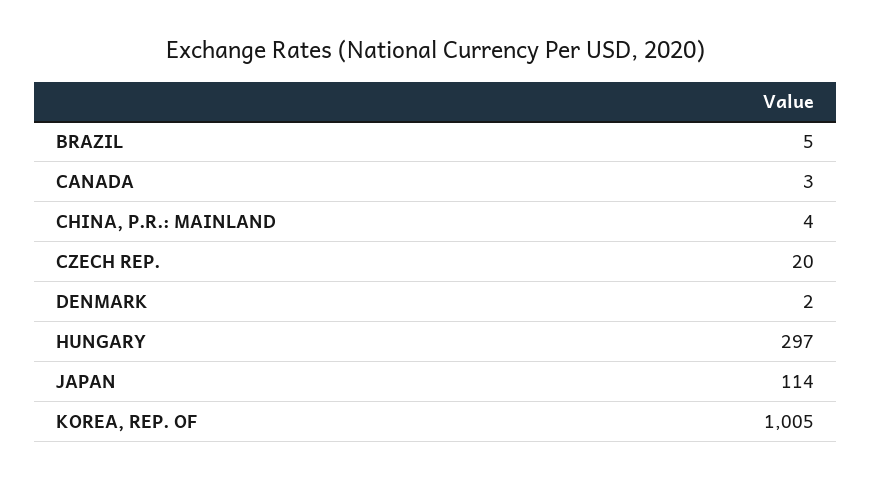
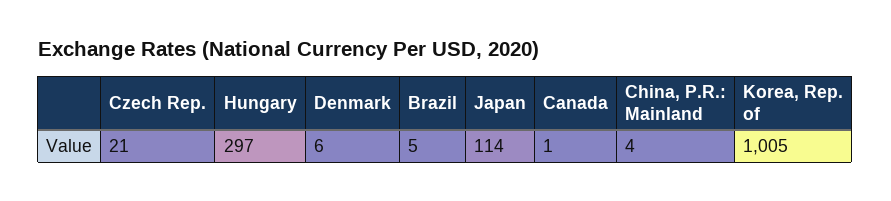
  {
    "BRAZIL": 5,
-   "CANADA": 3,
+   "CANADA": 1,
    "CHINA, P.R.: MAINLAND": 4,
-   "CZECH REP.": 20,
+   "CZECH REP.": 21,
-   "DENMARK": 2,
+   "DENMARK": 6,
    "HUNGARY": 297,
    "JAPAN": 114,
    "KOREA, REP. OF": 1005
  }

